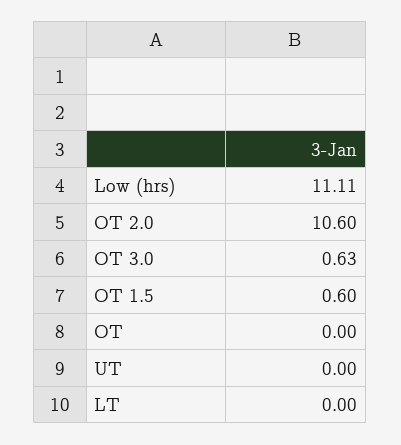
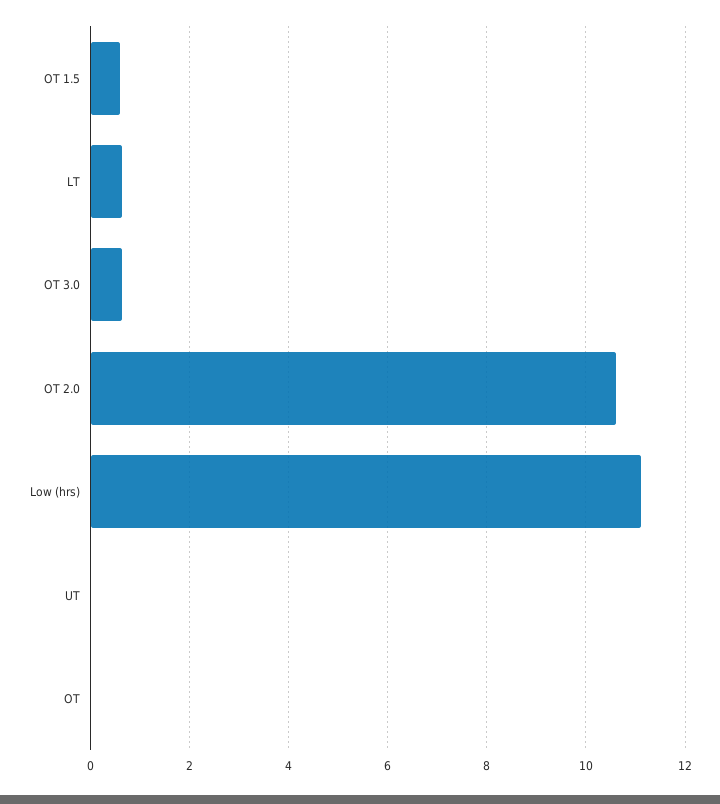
  {
    "Low (hrs)": 11.11,
    "OT 2.0": 10.6,
    "OT 3.0": 0.63,
    "OT 1.5": 0.6,
    "OT": 0,
    "UT": 0,
-   "LT": 0
+   "LT": 0.6
  }

